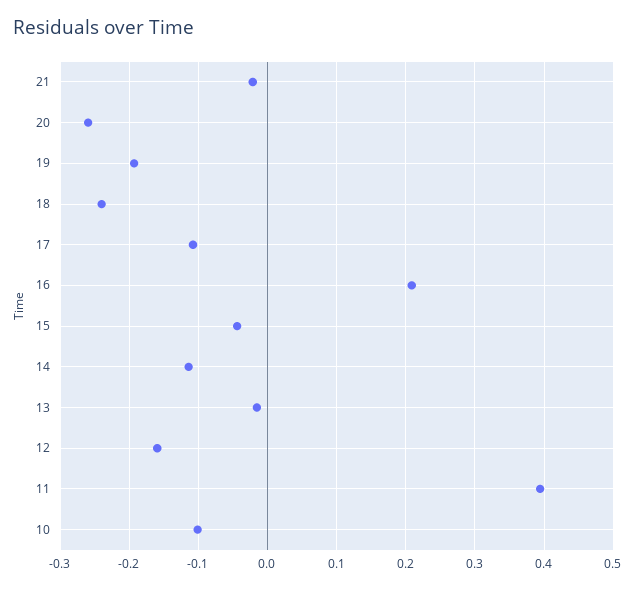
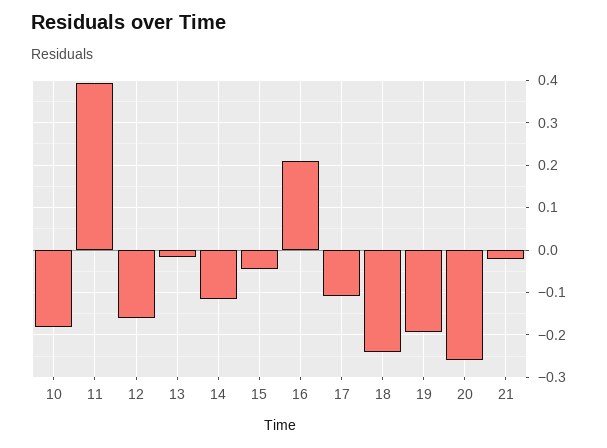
  {
    "21": -0.02,
    "20": -0.26,
    "19": -0.19,
    "18": -0.24,
    "17": -0.11,
    "16": 0.21,
    "15": -0.04,
    "14": -0.11,
    "13": -0.02,
    "12": -0.16,
    "11": 0.39,
-   "10": -0.1
+   "10": -0.18
  }

